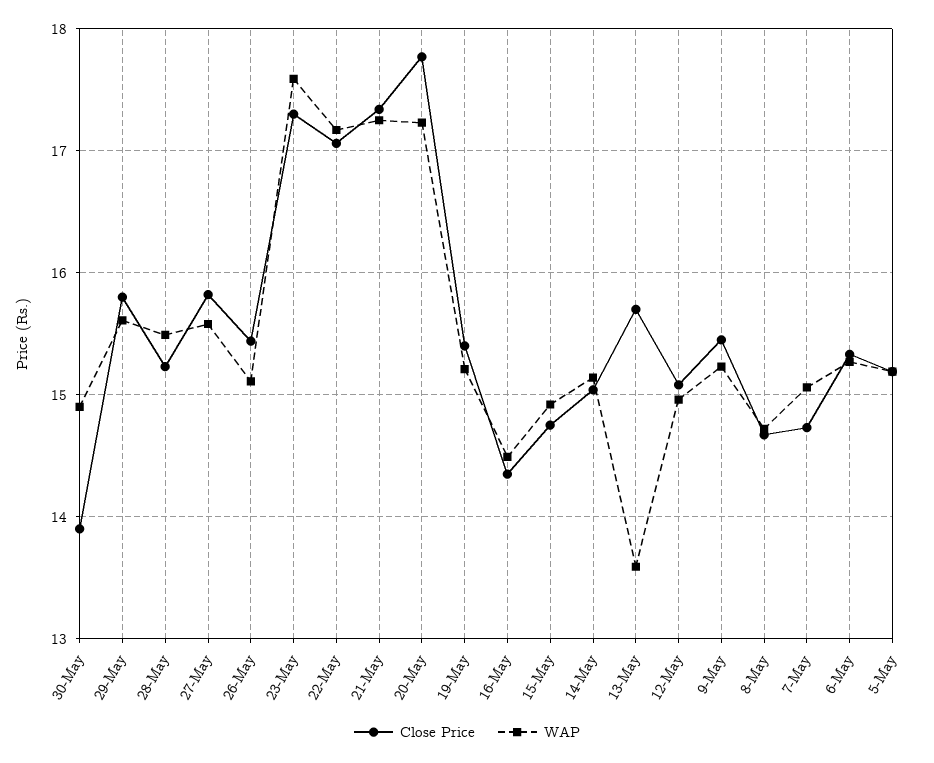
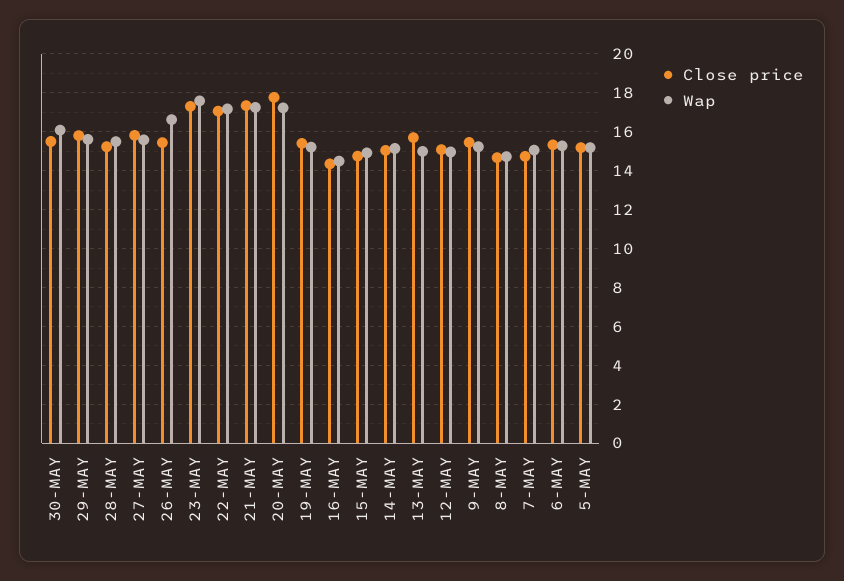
  {
    "Close Price": {
-     "30-May": 13.9,
+     "30-May": 15.5,
      "29-May": 15.8,
      "28-May": 15.2,
      "27-May": 15.8,
      "26-May": 15.4,
      "23-May": 17.3,
      "22-May": 17.1,
      "21-May": 17.3,
      "20-May": 17.8,
      "19-May": 15.4,
      "16-May": 14.4,
      "15-May": 14.8,
      "14-May": 15,
      "13-May": 15.7,
      "12-May": 15.1,
      "9-May": 15.5,
      "8-May": 14.7,
      "7-May": 14.7,
      "6-May": 15.3,
      "5-May": 15.2
    },
    "WAP": {
-     "30-May": 14.9,
+     "30-May": 16,
      "29-May": 15.6,
      "28-May": 15.5,
      "27-May": 15.6,
-     "26-May": 15.1,
+     "26-May": 16.5,
      "23-May": 17.6,
      "22-May": 17.2,
      "21-May": 17.3,
      "20-May": 17.2,
      "19-May": 15.2,
      "16-May": 14.5,
      "15-May": 14.9,
      "14-May": 15.1,
-     "13-May": 13.6,
+     "13-May": 15,
      "12-May": 15,
      "9-May": 15.2,
      "8-May": 14.7,
      "7-May": 15.1,
      "6-May": 15.3,
      "5-May": 15.2
    }
  }

